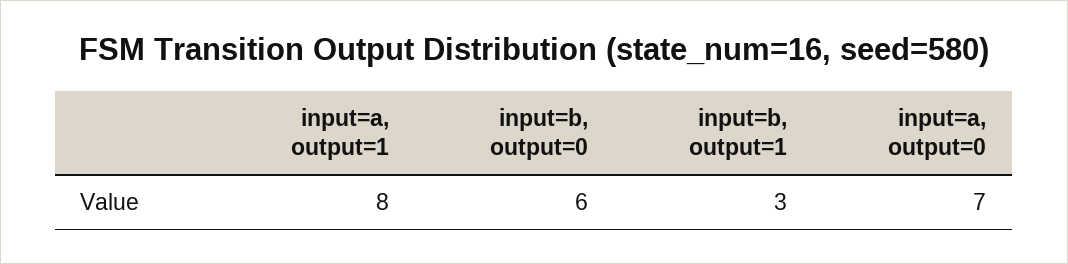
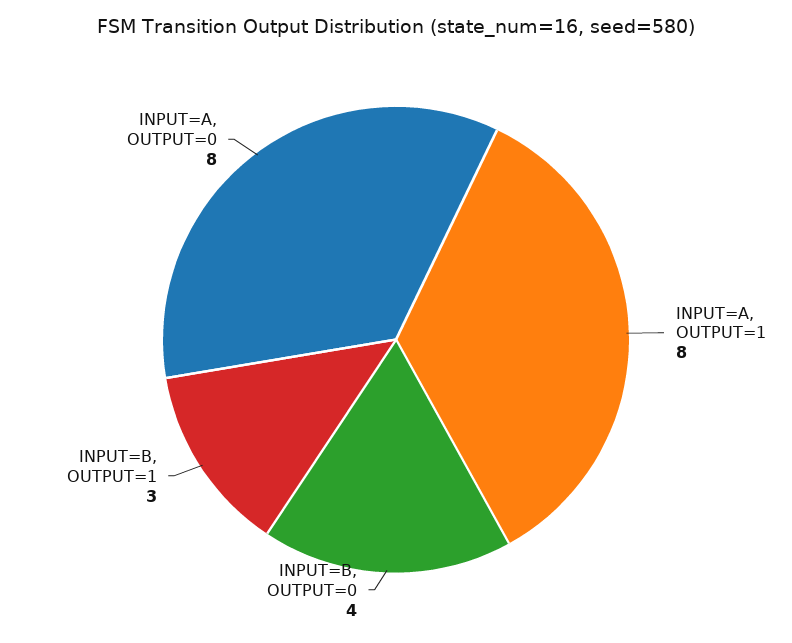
  {
    "input=a, output=1": 8,
-   "input=b, output=0": 6,
+   "input=b, output=0": 4,
    "input=b, output=1": 3,
-   "input=a, output=0": 7
+   "input=a, output=0": 8
  }

